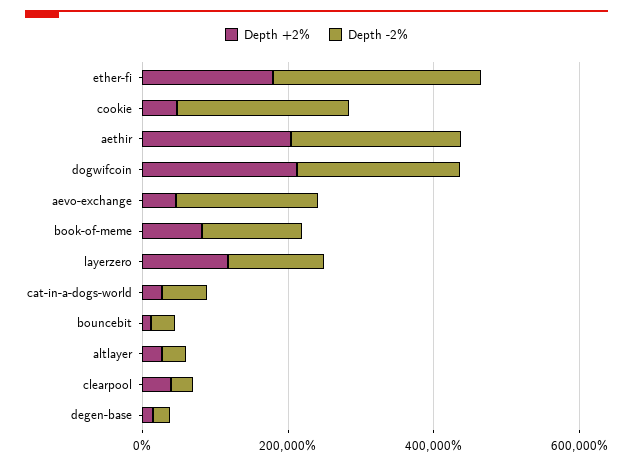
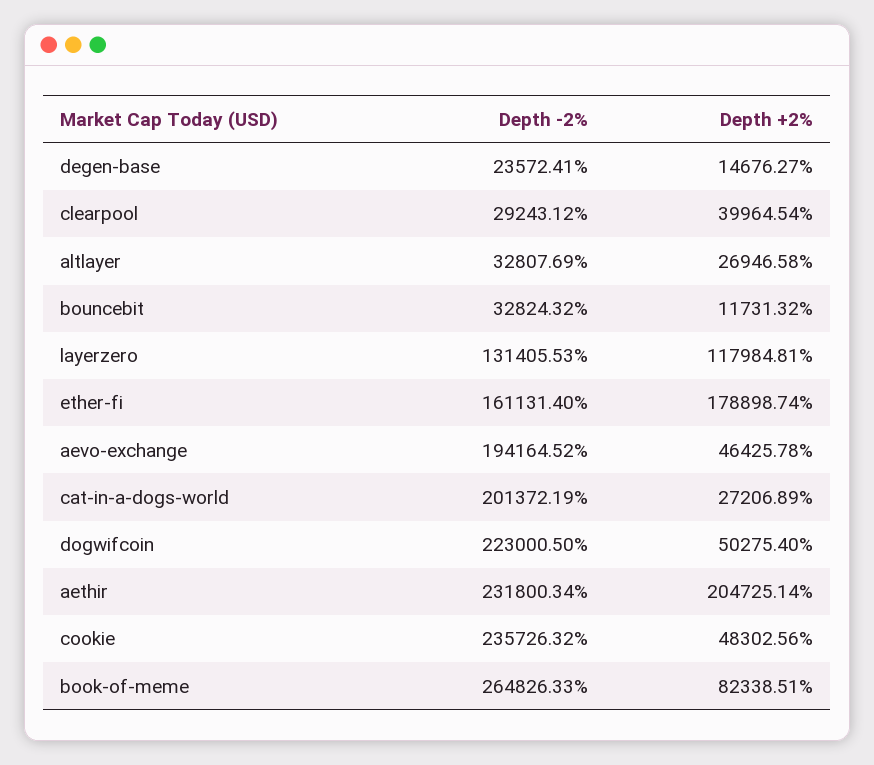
  {
    "Depth +2%": {
      "ether-fi": 178898.74,
      "cookie": 48302.56,
      "aethir": 204725.14,
-     "dogwifcoin": 200000,
+     "dogwifcoin": 50275.4,
      "aevo-exchange": 46425.78,
      "book-of-meme": 82338.51,
      "layerzero": 117984.81,
      "cat-in-a-dogs-world": 27206.89,
      "bouncebit": 11731.32,
      "altlayer": 26946.58,
      "clearpool": 39964.54,
      "degen-base": 14676.27
    },
    "Depth -2%": {
-     "ether-fi": 300000,
+     "ether-fi": 161131.4,
      "cookie": 235726.32,
      "aethir": 231800.34,
      "dogwifcoin": 223000.5,
      "aevo-exchange": 194164.52,
-     "book-of-meme": 150000,
+     "book-of-meme": 264826.33,
      "layerzero": 131405.53,
-     "cat-in-a-dogs-world": 50000,
+     "cat-in-a-dogs-world": 201372.19,
      "bouncebit": 32824.32,
      "altlayer": 32807.69,
      "clearpool": 29243.12,
      "degen-base": 23572.41
    }
  }

